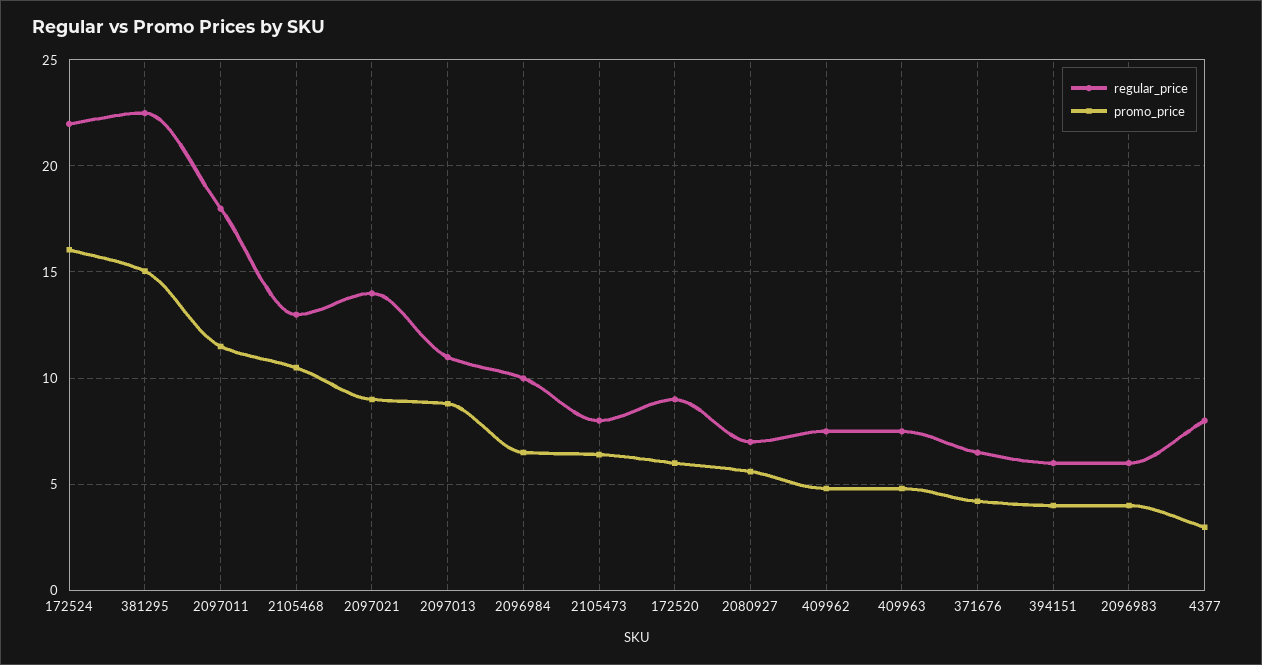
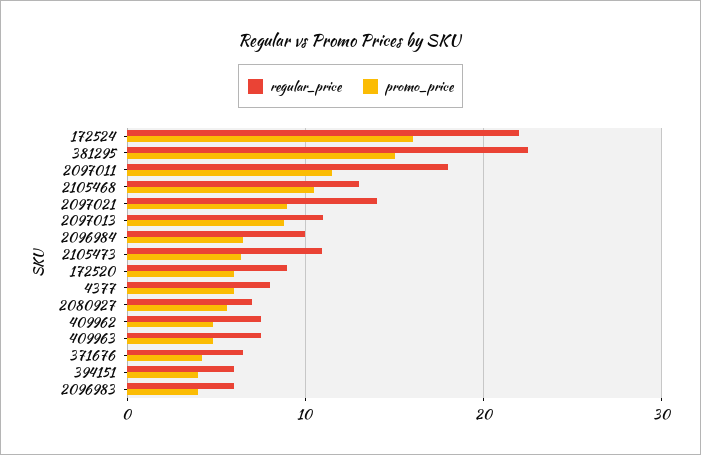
  {
    "regular_price": {
      "172524": 22,
      "381295": 22.5,
      "2097011": 18,
      "2105468": 13,
      "2097021": 14,
      "2097013": 11,
      "2096984": 10,
-     "2105473": 8,
+     "2105473": 11,
      "172520": 9,
      "2080927": 7,
      "409962": 7.5,
      "409963": 7.5,
      "371676": 6.5,
      "394151": 6,
      "2096983": 6,
      "4377": 8
    },
    "promo_price": {
      "172524": 16,
      "381295": 15,
      "2097011": 11.5,
      "2105468": 10.5,
      "2097021": 9,
      "2097013": 9,
      "2096984": 6.5,
      "2105473": 6.5,
      "172520": 6,
      "2080927": 5.5,
      "409962": 5,
      "409963": 5,
      "371676": 4,
      "394151": 4,
      "2096983": 4,
-     "4377": 3
+     "4377": 6
    }
  }

